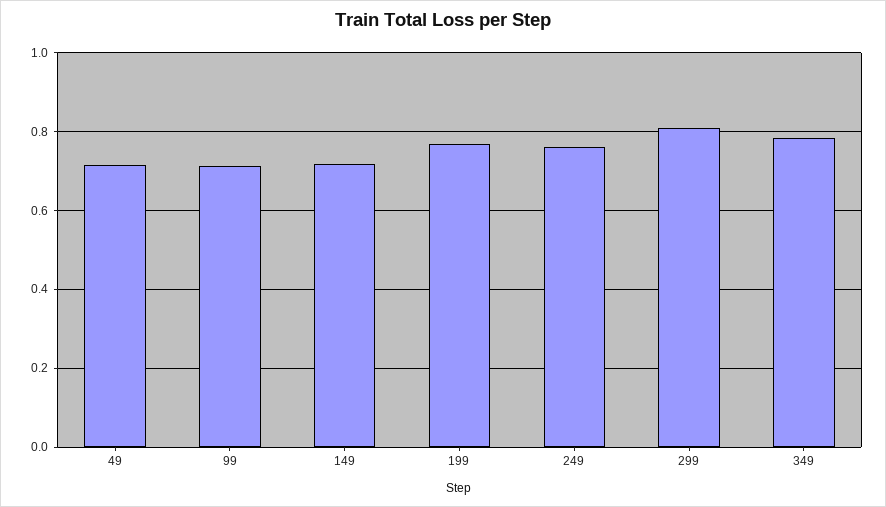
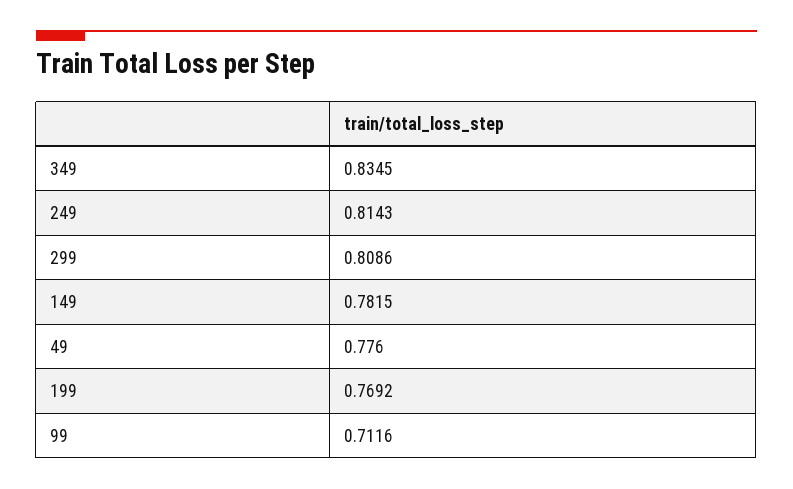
  {
-   "49": 0.72,
+   "49": 0.776,
    "99": 0.7116,
-   "149": 0.72,
+   "149": 0.7815,
    "199": 0.7692,
-   "249": 0.76,
+   "249": 0.8143,
    "299": 0.8086,
-   "349": 0.78
+   "349": 0.8345
  }

